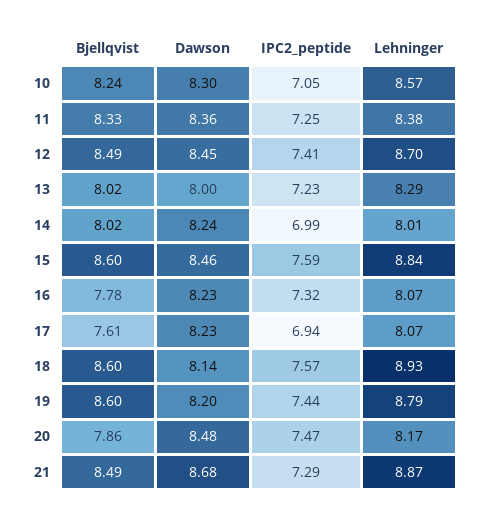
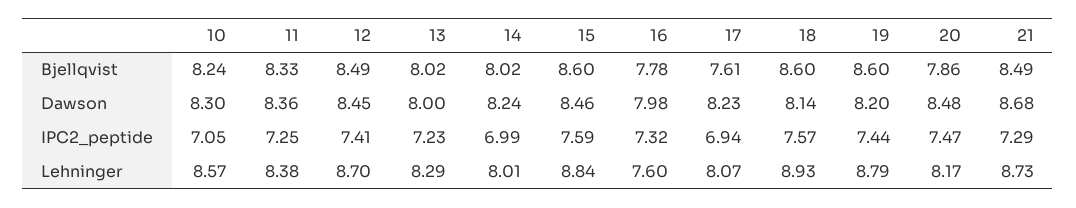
  {
    "Bjellqvist": {
      "10": 8.24,
      "11": 8.33,
      "12": 8.49,
      "13": 8.02,
      "14": 8.02,
      "15": 8.6,
      "16": 7.78,
      "17": 7.61,
      "18": 8.6,
      "19": 8.6,
      "20": 7.86,
      "21": 8.49
    },
    "Dawson": {
      "10": 8.3,
      "11": 8.36,
      "12": 8.45,
      "13": 8,
      "14": 8.24,
      "15": 8.46,
-     "16": 8.23,
+     "16": 7.98,
      "17": 8.23,
      "18": 8.14,
      "19": 8.2,
      "20": 8.48,
      "21": 8.68
    },
    "IPC2_peptide": {
      "10": 7.05,
      "11": 7.25,
      "12": 7.41,
      "13": 7.23,
      "14": 6.99,
      "15": 7.59,
      "16": 7.32,
      "17": 6.94,
      "18": 7.57,
      "19": 7.44,
      "20": 7.47,
      "21": 7.29
    },
    "Lehninger": {
      "10": 8.57,
      "11": 8.38,
      "12": 8.7,
      "13": 8.29,
      "14": 8.01,
      "15": 8.84,
-     "16": 8.07,
+     "16": 7.6,
      "17": 8.07,
      "18": 8.93,
      "19": 8.79,
      "20": 8.17,
-     "21": 8.87
+     "21": 8.73
    }
  }

